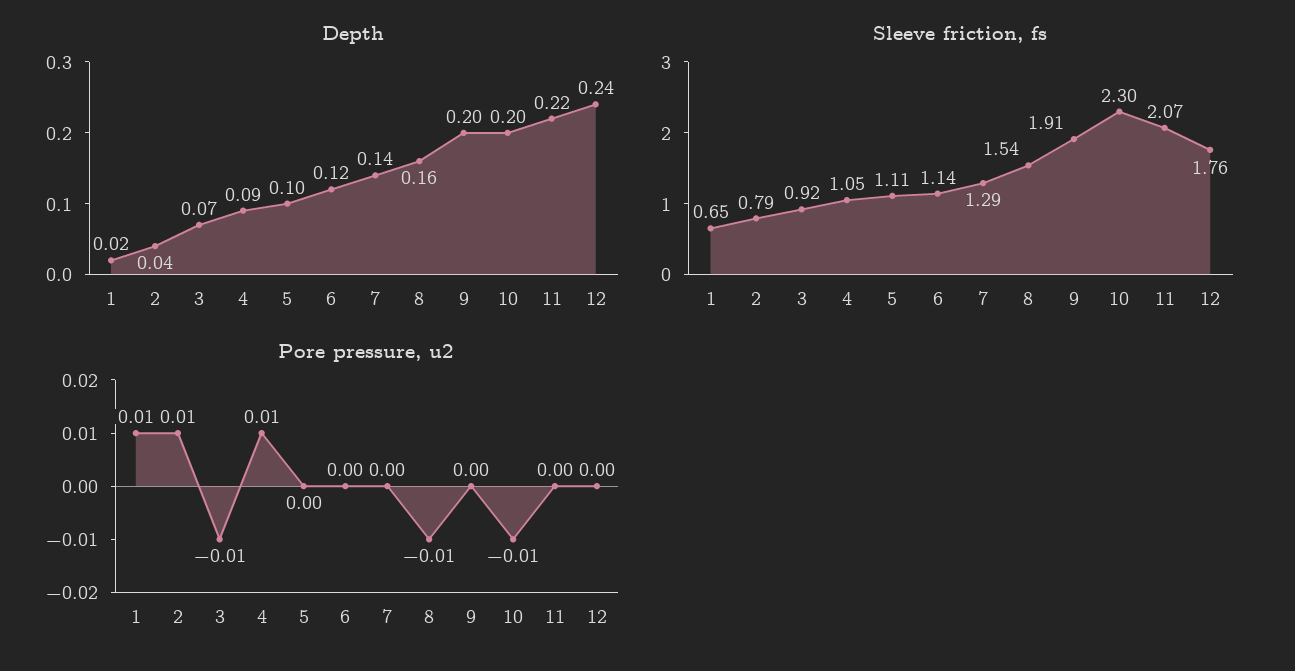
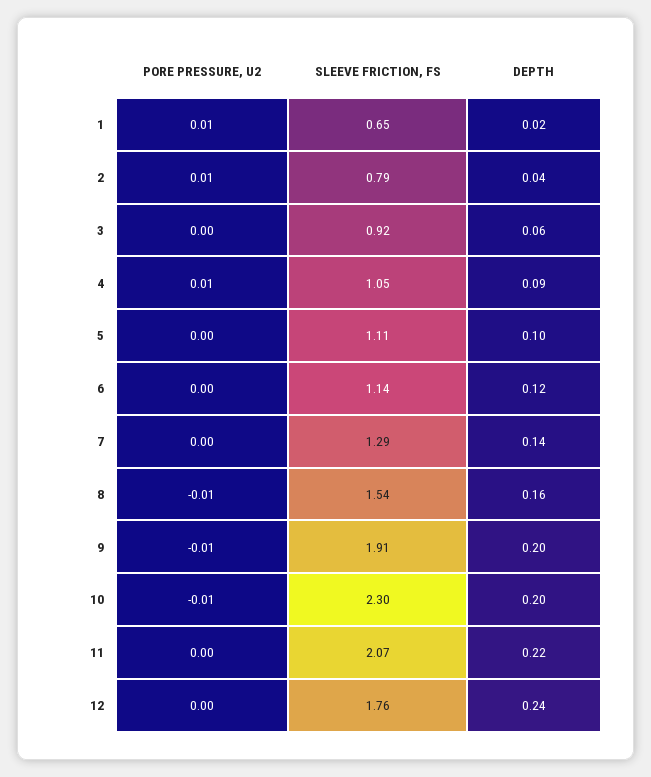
  {
    "Depth": {
      "1": 0.02,
      "2": 0.04,
-     "3": 0.07,
+     "3": 0.06,
      "4": 0.09,
      "5": 0.1,
      "6": 0.12,
      "7": 0.14,
      "8": 0.16,
      "9": 0.2,
      "10": 0.2,
      "11": 0.22,
      "12": 0.24
    },
    "Sleeve friction, fs": {
      "1": 0.65,
      "2": 0.79,
      "3": 0.92,
      "4": 1.05,
      "5": 1.11,
      "6": 1.14,
      "7": 1.29,
      "8": 1.54,
      "9": 1.91,
      "10": 2.3,
      "11": 2.07,
      "12": 1.76
    },
    "Pore pressure, u2": {
      "1": 0.01,
      "2": 0.01,
-     "3": -0.01,
+     "3": 0,
      "4": 0.01,
      "5": 0,
      "6": 0,
      "7": 0,
      "8": -0.01,
-     "9": 0,
+     "9": -0.01,
      "10": -0.01,
      "11": 0,
      "12": 0
    }
  }

